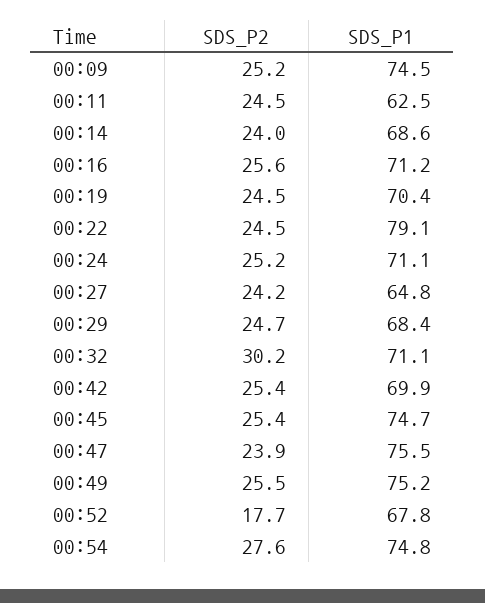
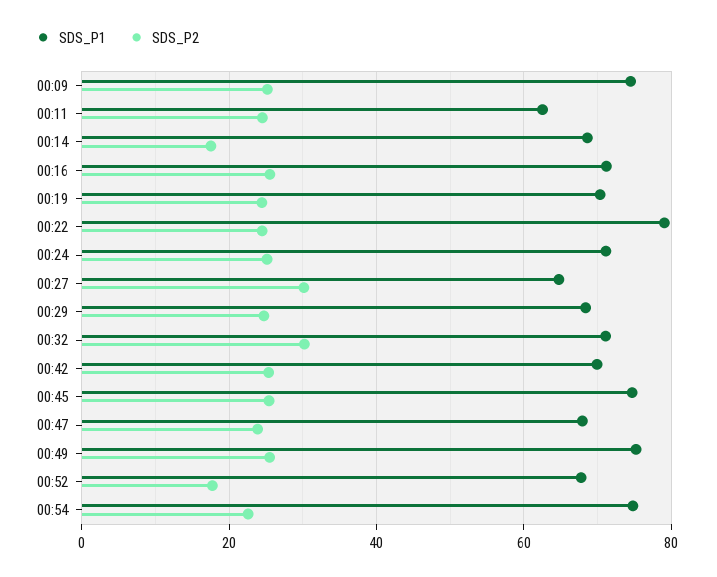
  {
    "SDS_P2": {
      "00:09": 25.2,
      "00:11": 24.5,
-     "00:14": 24,
+     "00:14": 18,
      "00:16": 25.6,
      "00:19": 24.5,
      "00:22": 24.5,
      "00:24": 25.2,
-     "00:27": 24.2,
+     "00:27": 30,
      "00:29": 24.7,
      "00:32": 30.2,
      "00:42": 25.4,
      "00:45": 25.4,
      "00:47": 23.9,
      "00:49": 25.5,
      "00:52": 17.7,
-     "00:54": 27.6
+     "00:54": 22
    },
    "SDS_P1": {
      "00:09": 74.5,
      "00:11": 62.5,
      "00:14": 68.6,
      "00:16": 71.2,
      "00:19": 70.4,
      "00:22": 79.1,
      "00:24": 71.1,
      "00:27": 64.8,
      "00:29": 68.4,
      "00:32": 71.1,
      "00:42": 69.9,
      "00:45": 74.7,
-     "00:47": 75.5,
+     "00:47": 68,
      "00:49": 75.2,
      "00:52": 67.8,
      "00:54": 74.8
    }
  }

